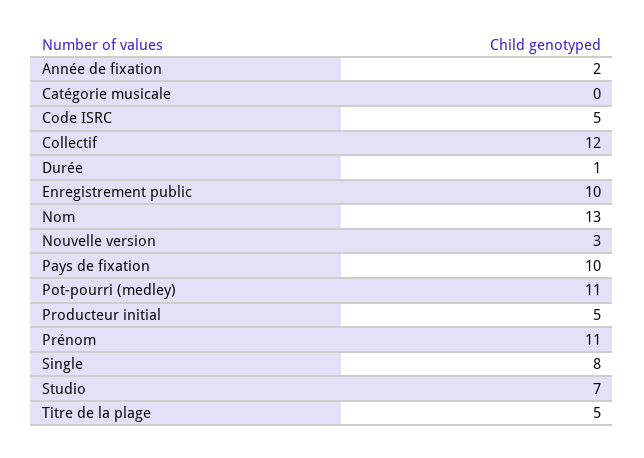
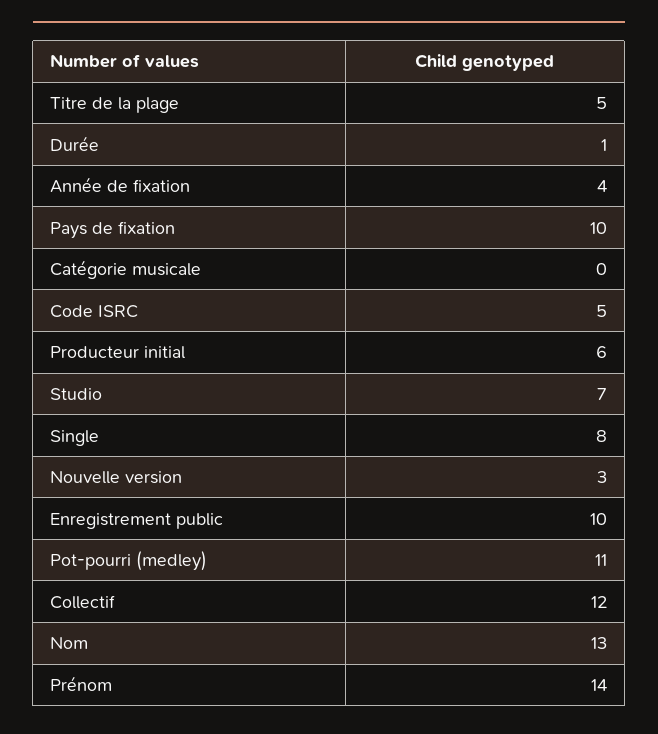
  {
-   "Année de fixation": 2,
+   "Année de fixation": 4,
    "Catégorie musicale": 0,
    "Code ISRC": 5,
    "Collectif": 12,
    "Durée": 1,
    "Enregistrement public": 10,
    "Nom": 13,
    "Nouvelle version": 3,
    "Pays de fixation": 10,
    "Pot-pourri (medley)": 11,
-   "Producteur initial": 5,
+   "Producteur initial": 6,
-   "Prénom": 11,
+   "Prénom": 14,
    "Single": 8,
    "Studio": 7,
    "Titre de la plage": 5
  }

